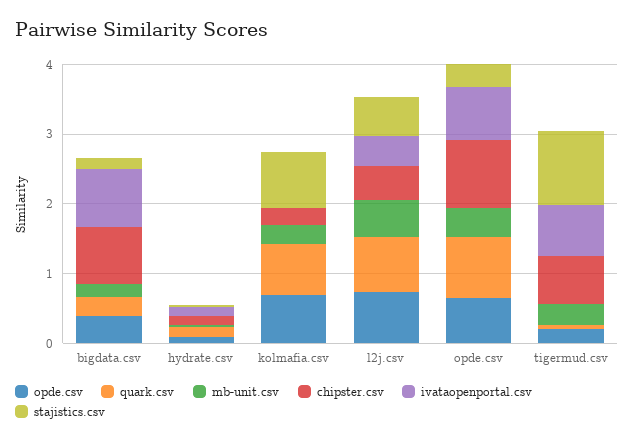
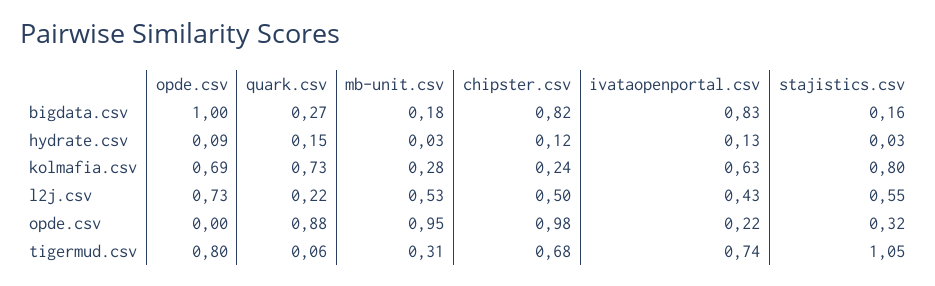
  {
    "opde.csv": {
-     "bigdata.csv": 0.4,
+     "bigdata.csv": 1,
      "hydrate.csv": 0.09,
      "kolmafia.csv": 0.69,
      "l2j.csv": 0.73,
-     "opde.csv": 0.6,
+     "opde.csv": 0,
-     "tigermud.csv": 0.2
+     "tigermud.csv": 0.8
    },
    "quark.csv": {
      "bigdata.csv": 0.27,
      "hydrate.csv": 0.15,
      "kolmafia.csv": 0.73,
-     "l2j.csv": 0.8,
+     "l2j.csv": 0.22,
      "opde.csv": 0.88,
      "tigermud.csv": 0.06
    },
    "mb-unit.csv": {
      "bigdata.csv": 0.18,
      "hydrate.csv": 0.03,
      "kolmafia.csv": 0.28,
      "l2j.csv": 0.53,
-     "opde.csv": 0.4,
+     "opde.csv": 0.95,
      "tigermud.csv": 0.31
    },
    "chipster.csv": {
      "bigdata.csv": 0.82,
      "hydrate.csv": 0.12,
      "kolmafia.csv": 0.24,
      "l2j.csv": 0.5,
      "opde.csv": 0.98,
      "tigermud.csv": 0.68
    },
    "ivataopenportal.csv": {
      "bigdata.csv": 0.83,
      "hydrate.csv": 0.13,
-     "kolmafia.csv": 0,
+     "kolmafia.csv": 0.63,
      "l2j.csv": 0.43,
-     "opde.csv": 0.8,
+     "opde.csv": 0.22,
      "tigermud.csv": 0.74
    },
    "stajistics.csv": {
      "bigdata.csv": 0.16,
      "hydrate.csv": 0.03,
      "kolmafia.csv": 0.8,
      "l2j.csv": 0.55,
      "opde.csv": 0.32,
      "tigermud.csv": 1.05
    }
  }

